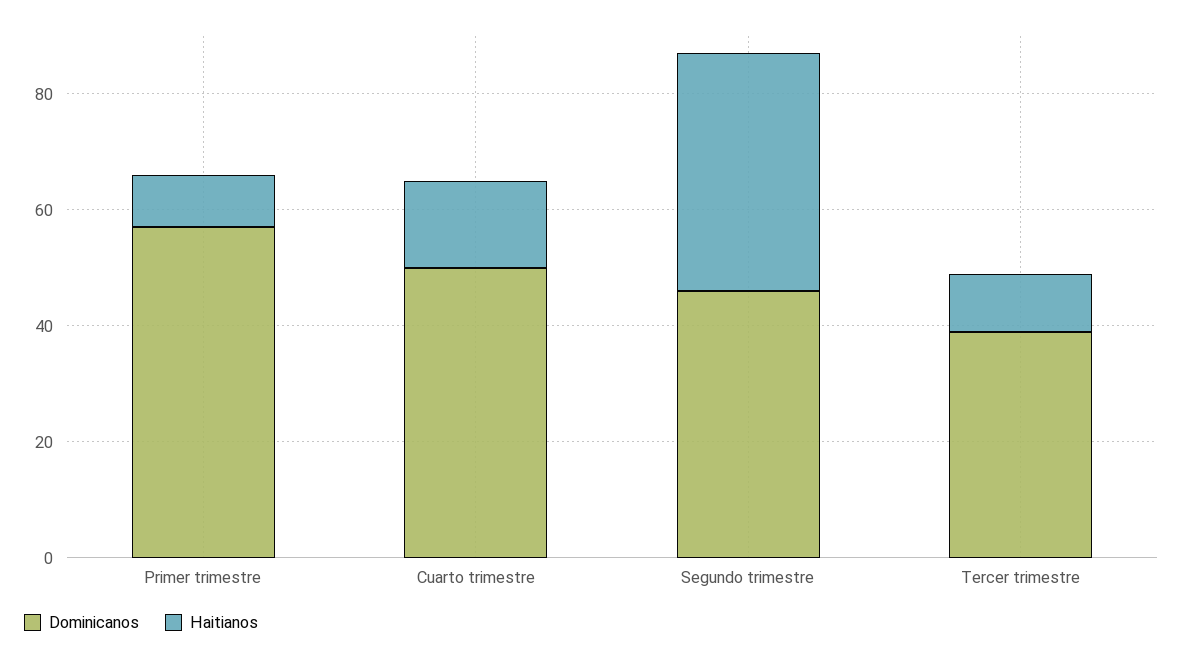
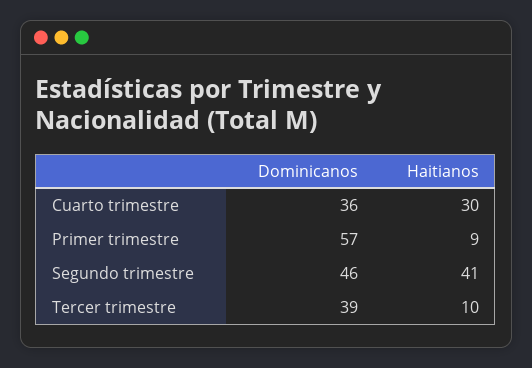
  {
    "Dominicanos": {
      "Primer trimestre": 57,
-     "Cuarto trimestre": 50,
+     "Cuarto trimestre": 36,
      "Segundo trimestre": 46,
      "Tercer trimestre": 39
    },
    "Haitianos": {
      "Primer trimestre": 9,
-     "Cuarto trimestre": 15,
+     "Cuarto trimestre": 30,
      "Segundo trimestre": 41,
      "Tercer trimestre": 10
    }
  }

